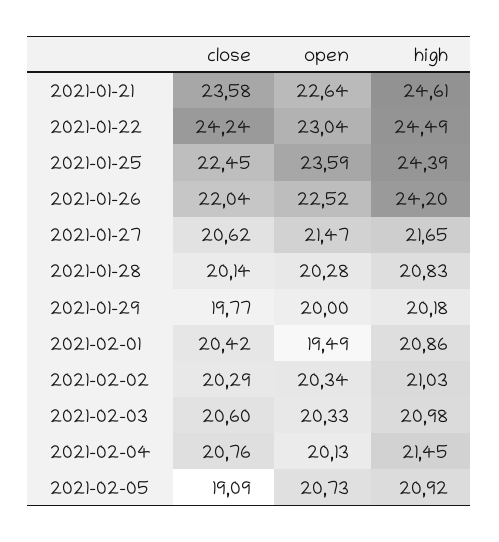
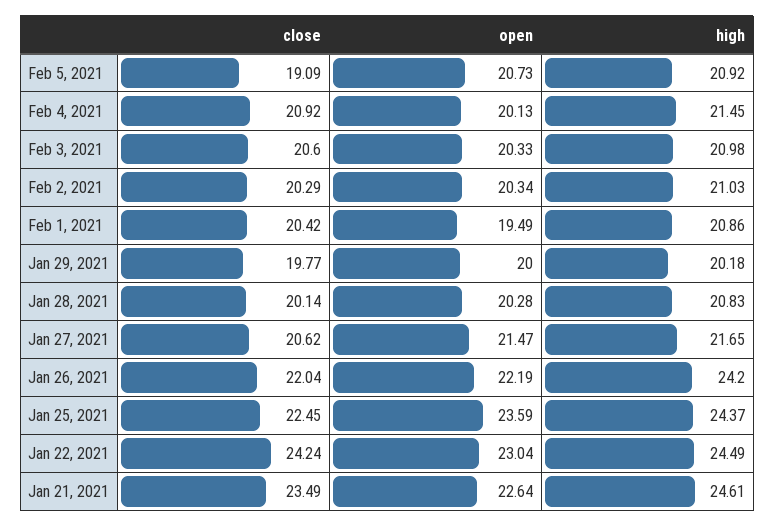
  {
    "close": {
-     "2021-01-21": 23.58,
+     "2021-01-21": 23.49,
      "2021-01-22": 24.24,
      "2021-01-25": 22.45,
      "2021-01-26": 22.04,
      "2021-01-27": 20.62,
      "2021-01-28": 20.14,
      "2021-01-29": 19.77,
      "2021-02-01": 20.42,
      "2021-02-02": 20.29,
      "2021-02-03": 20.6,
-     "2021-02-04": 20.76,
+     "2021-02-04": 20.92,
      "2021-02-05": 19.09
    },
    "open": {
      "2021-01-21": 22.64,
      "2021-01-22": 23.04,
      "2021-01-25": 23.59,
-     "2021-01-26": 22.52,
+     "2021-01-26": 22.19,
      "2021-01-27": 21.47,
      "2021-01-28": 20.28,
      "2021-01-29": 20,
      "2021-02-01": 19.49,
      "2021-02-02": 20.34,
      "2021-02-03": 20.33,
      "2021-02-04": 20.13,
      "2021-02-05": 20.73
    },
    "high": {
      "2021-01-21": 24.61,
      "2021-01-22": 24.49,
-     "2021-01-25": 24.39,
+     "2021-01-25": 24.37,
      "2021-01-26": 24.2,
      "2021-01-27": 21.65,
      "2021-01-28": 20.83,
      "2021-01-29": 20.18,
      "2021-02-01": 20.86,
      "2021-02-02": 21.03,
      "2021-02-03": 20.98,
      "2021-02-04": 21.45,
      "2021-02-05": 20.92
    }
  }

